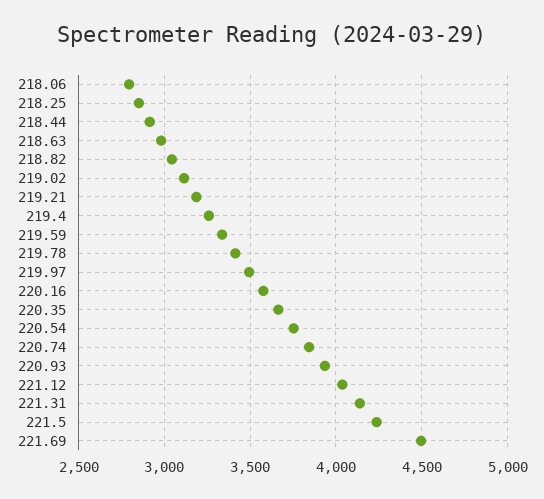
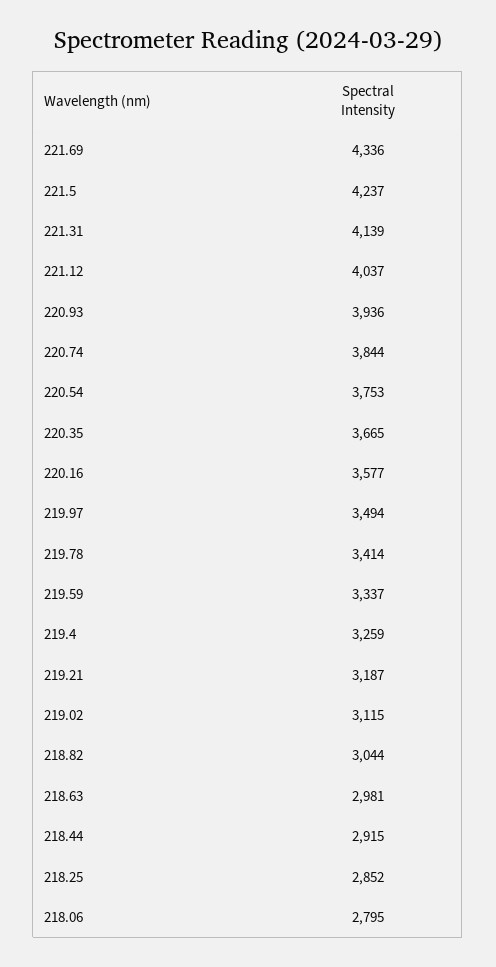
  {
    "218.06": 2795,
    "218.25": 2852,
    "218.44": 2915,
    "218.63": 2981,
    "218.82": 3044,
    "219.02": 3115,
    "219.21": 3187,
    "219.4": 3259,
    "219.59": 3337,
    "219.78": 3414,
    "219.97": 3494,
    "220.16": 3577,
    "220.35": 3665,
    "220.54": 3753,
    "220.74": 3844,
    "220.93": 3936,
    "221.12": 4037,
    "221.31": 4139,
    "221.5": 4237,
-   "221.69": 4500
+   "221.69": 4336
  }

